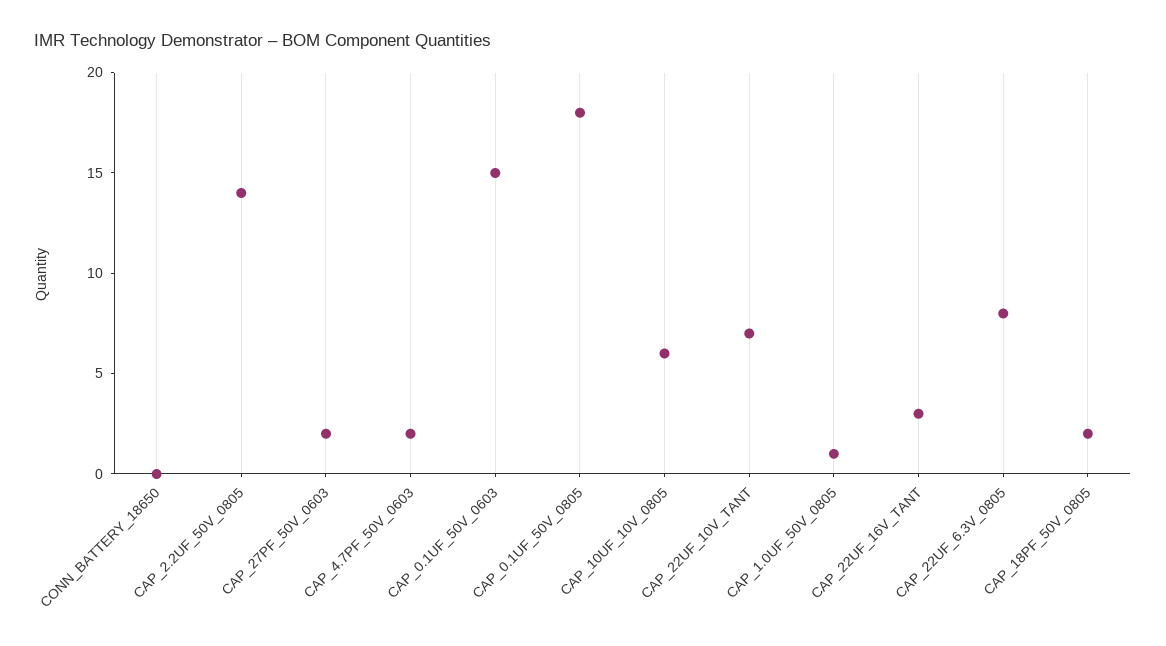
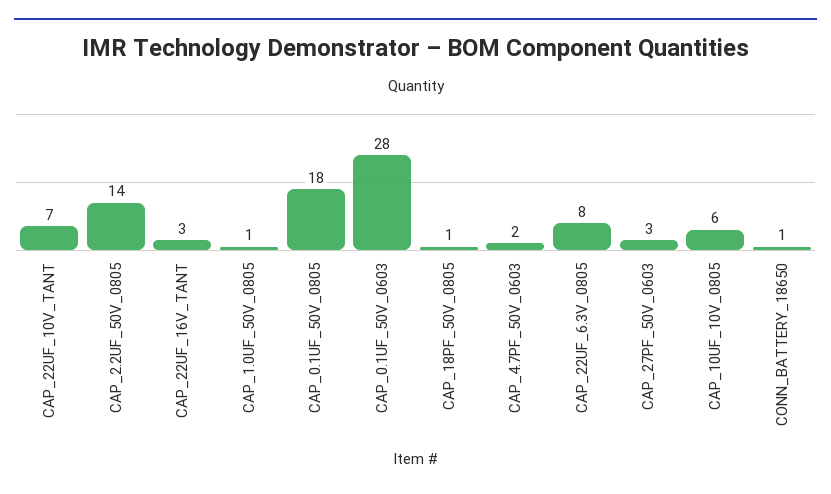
  {
-   "CONN_BATTERY_18650": 0,
+   "CONN_BATTERY_18650": 1,
    "CAP_2.2UF_50V_0805": 14,
-   "CAP_27PF_50V_0603": 2,
+   "CAP_27PF_50V_0603": 3,
    "CAP_4.7PF_50V_0603": 2,
-   "CAP_0.1UF_50V_0603": 15,
+   "CAP_0.1UF_50V_0603": 28,
    "CAP_0.1UF_50V_0805": 18,
    "CAP_10UF_10V_0805": 6,
    "CAP_22UF_10V_TANT": 7,
    "CAP_1.0UF_50V_0805": 1,
    "CAP_22UF_16V_TANT": 3,
    "CAP_22UF_6.3V_0805": 8,
-   "CAP_18PF_50V_0805": 2
+   "CAP_18PF_50V_0805": 1
  }

